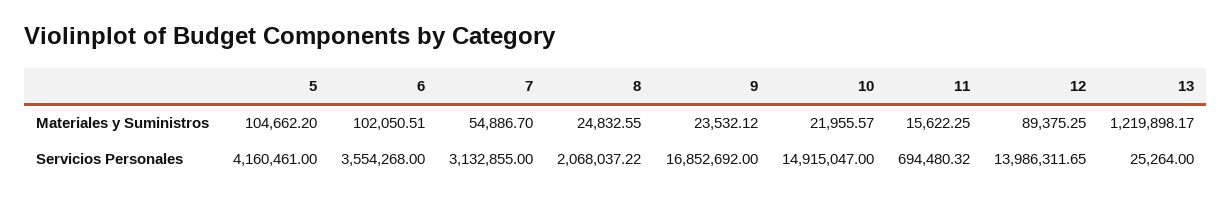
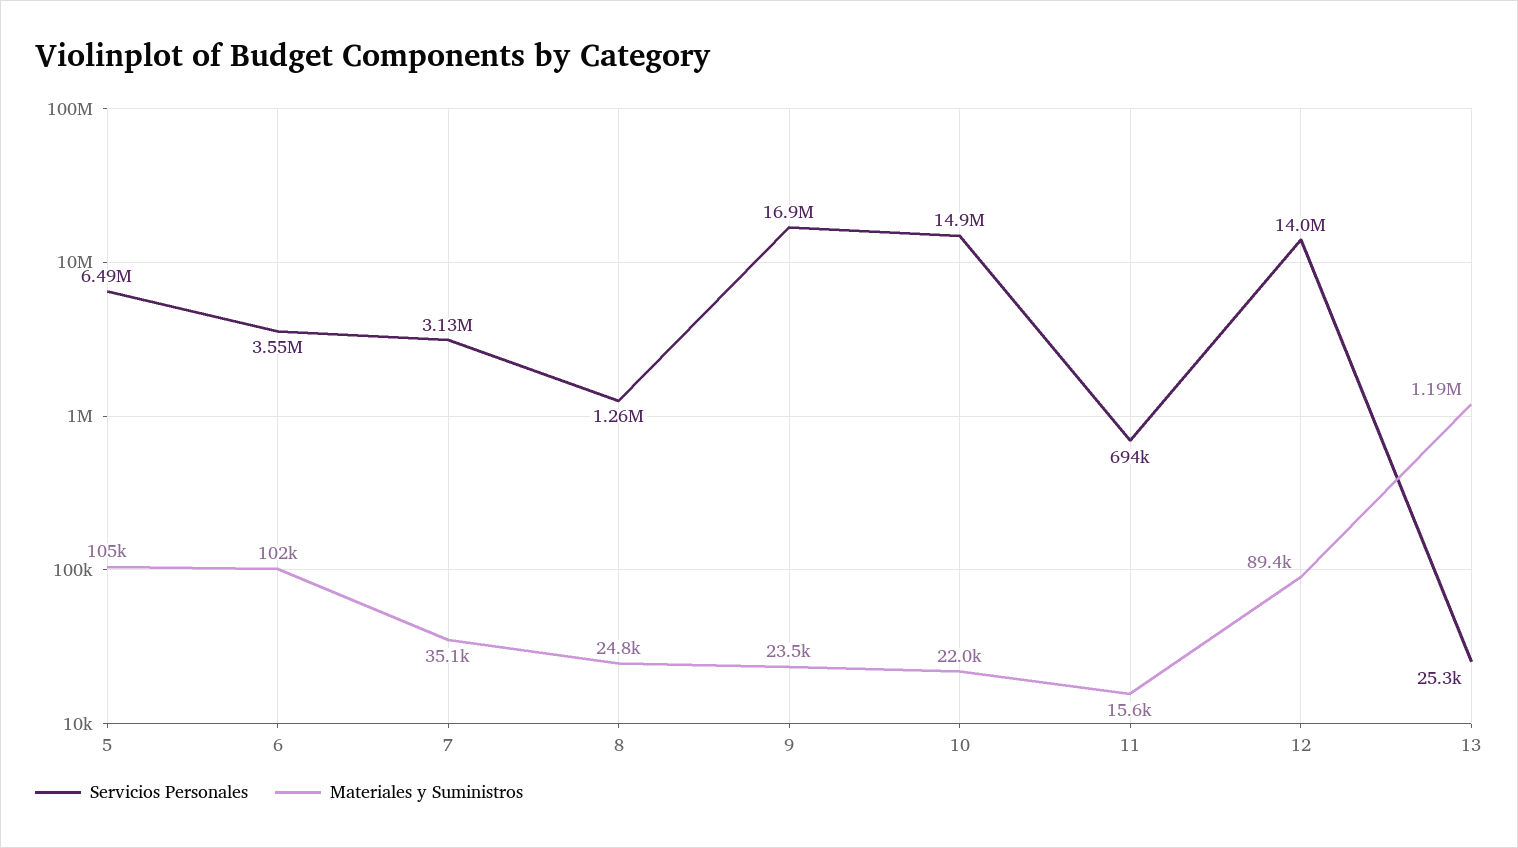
  {
    "Materiales y Suministros": {
      "5": 104662.2,
      "6": 102050.51,
-     "7": 54886.7,
+     "7": 35100,
      "8": 24832.55,
      "9": 23532.12,
      "10": 21955.57,
      "11": 15622.25,
      "12": 89375.25,
-     "13": 1219898.17
+     "13": 1190000
    },
    "Servicios Personales": {
-     "5": 4160461,
+     "5": 6490000,
      "6": 3554268,
      "7": 3132855,
-     "8": 2068037.22,
+     "8": 1260000,
      "9": 16852692,
      "10": 14915047,
      "11": 694480.32,
      "12": 13986311.65,
      "13": 25264
    }
  }

